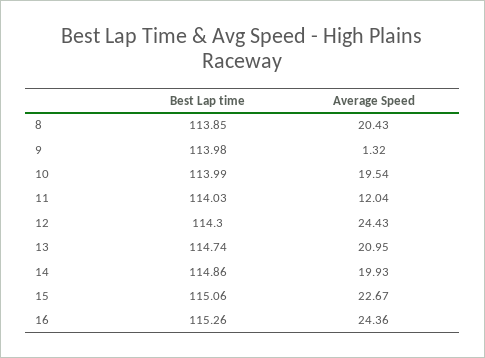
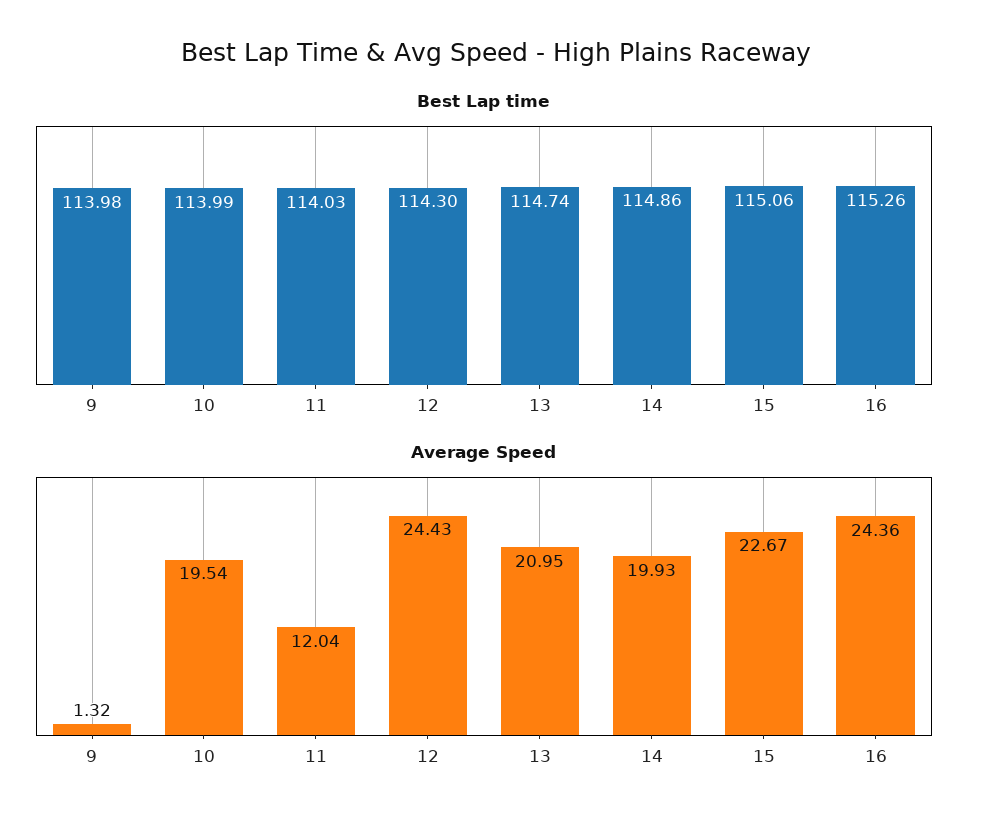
  {
    "Best Lap time": {
-     "8": 113.85,
      "9": 113.98,
      "10": 113.99,
      "11": 114.03,
      "12": 114.3,
      "13": 114.74,
      "14": 114.86,
      "15": 115.06,
      "16": 115.26
    },
    "Average Speed": {
-     "8": 20.43,
      "9": 1.32,
      "10": 19.54,
      "11": 12.04,
      "12": 24.43,
      "13": 20.95,
      "14": 19.93,
      "15": 22.67,
      "16": 24.36
    }
  }

